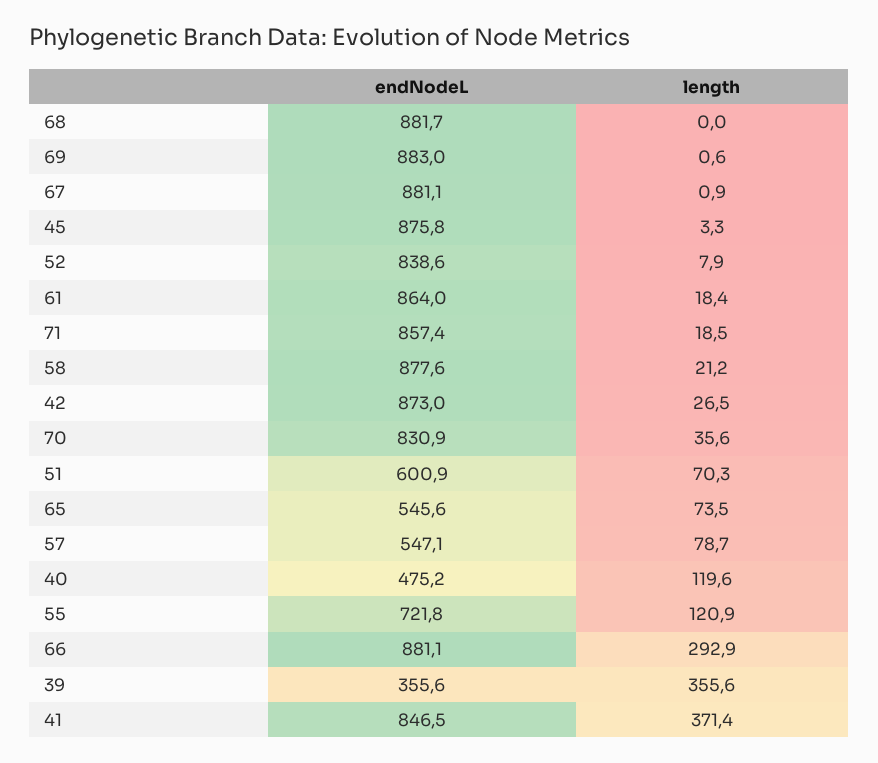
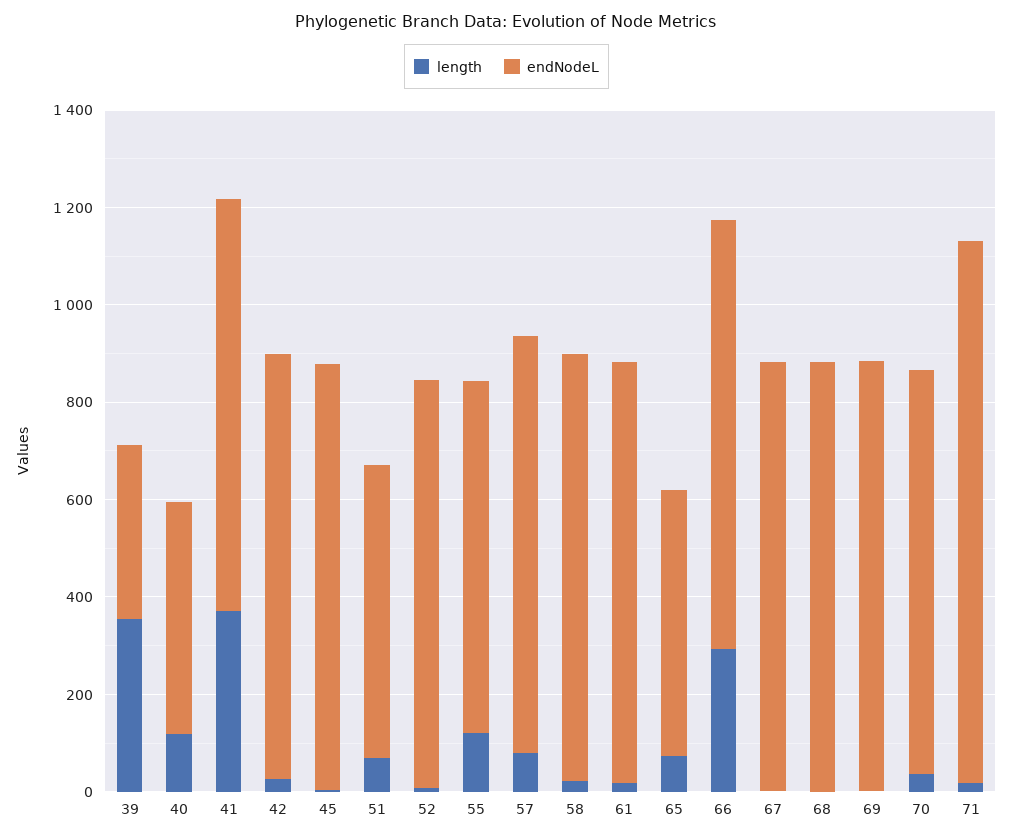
  {
    "endNodeL": {
      "68": 881.7,
      "69": 883,
      "67": 881.1,
      "45": 875.8,
      "52": 838.6,
      "61": 864,
-     "71": 857.4,
+     "71": 1100,
      "58": 877.6,
      "42": 873,
      "70": 830.9,
      "51": 600.9,
      "65": 545.6,
-     "57": 547.1,
+     "57": 850,
      "40": 475.2,
      "55": 721.8,
      "66": 881.1,
      "39": 355.6,
      "41": 846.5
    },
    "length": {
      "68": 0,
      "69": 0.6,
      "67": 0.9,
      "45": 3.3,
      "52": 7.9,
      "61": 18.4,
      "71": 18.5,
      "58": 21.2,
      "42": 26.5,
      "70": 35.6,
      "51": 70.3,
      "65": 73.5,
      "57": 78.7,
      "40": 119.6,
      "55": 120.9,
      "66": 292.9,
      "39": 355.6,
      "41": 371.4
    }
  }

